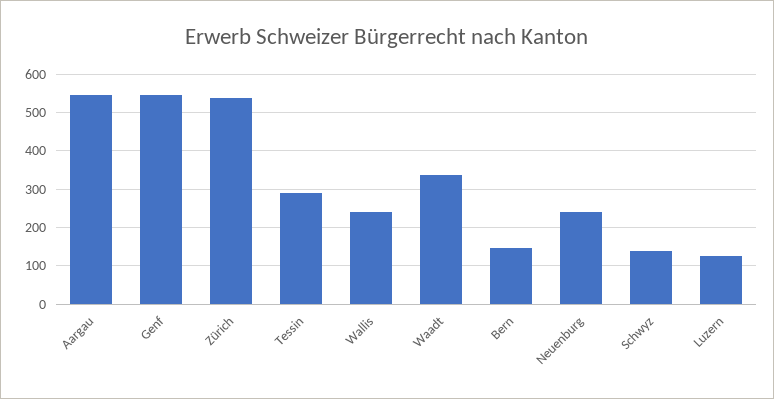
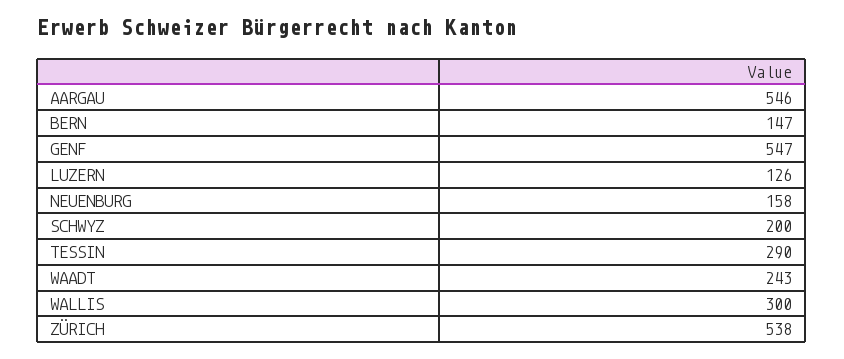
  {
    "Aargau": 546,
    "Genf": 547,
    "Zürich": 538,
    "Tessin": 290,
-   "Wallis": 240,
+   "Wallis": 300,
-   "Waadt": 340,
+   "Waadt": 243,
    "Bern": 147,
-   "Neuenburg": 240,
+   "Neuenburg": 158,
-   "Schwyz": 140,
+   "Schwyz": 200,
    "Luzern": 126
  }

